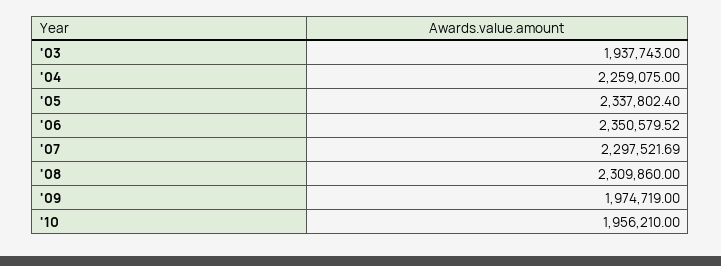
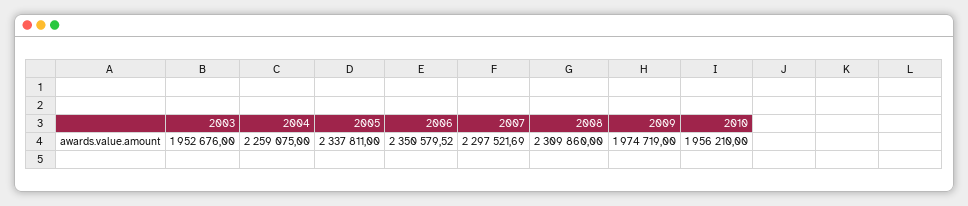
  {
-   "'03": 1937743,
+   "'03": 1952676,
    "'04": 2259075,
-   "'05": 2337802.4,
+   "'05": 2337811,
    "'06": 2350579.52,
    "'07": 2297521.69,
    "'08": 2309860,
    "'09": 1974719,
    "'10": 1956210
  }

